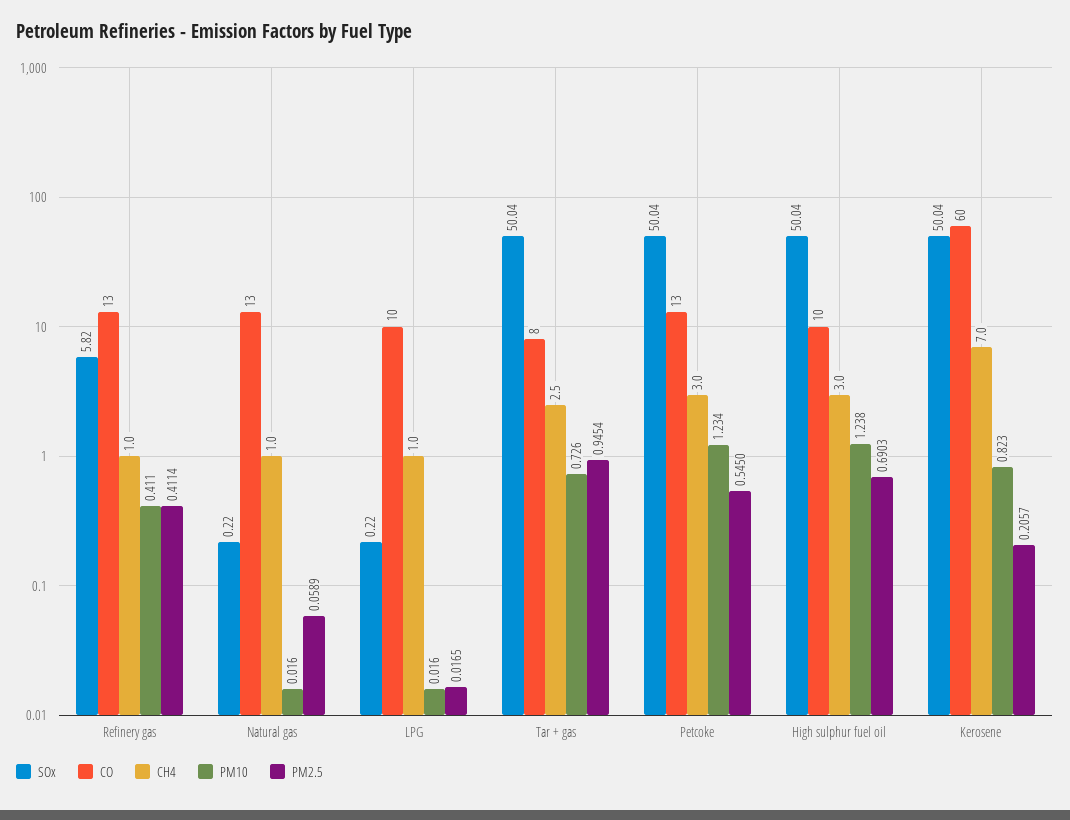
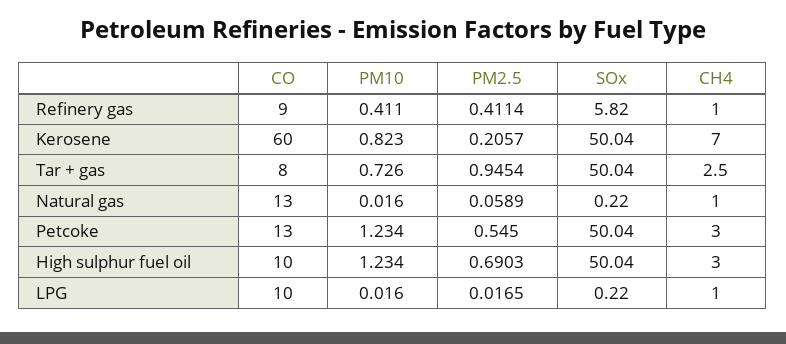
  {
    "SOx": {
      "Refinery gas": 5.82,
      "Natural gas": 0.22,
      "LPG": 0.22,
      "Tar + gas": 50.04,
      "Petcoke": 50.04,
      "High sulphur fuel oil": 50.04,
      "Kerosene": 50.04
    },
    "CO": {
-     "Refinery gas": 13,
+     "Refinery gas": 9,
      "Natural gas": 13,
      "LPG": 10,
      "Tar + gas": 8,
      "Petcoke": 13,
      "High sulphur fuel oil": 10,
      "Kerosene": 60
    },
    "CH4": {
      "Refinery gas": 1,
      "Natural gas": 1,
      "LPG": 1,
      "Tar + gas": 2.5,
      "Petcoke": 3,
      "High sulphur fuel oil": 3,
      "Kerosene": 7
    },
    "PM10": {
      "Refinery gas": 0.411,
      "Natural gas": 0.016,
      "LPG": 0.016,
      "Tar + gas": 0.726,
      "Petcoke": 1.234,
-     "High sulphur fuel oil": 1.238,
+     "High sulphur fuel oil": 1.234,
      "Kerosene": 0.823
    },
    "PM2.5": {
      "Refinery gas": 0.4114,
      "Natural gas": 0.0589,
      "LPG": 0.0165,
      "Tar + gas": 0.9454,
      "Petcoke": 0.545,
      "High sulphur fuel oil": 0.6903,
      "Kerosene": 0.2057
    }
  }

